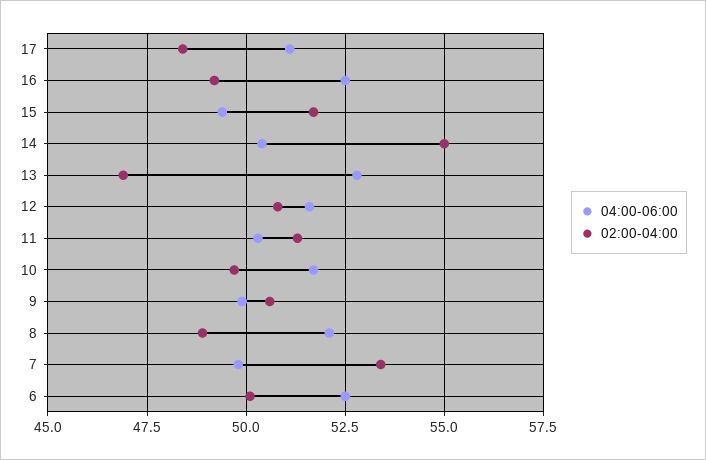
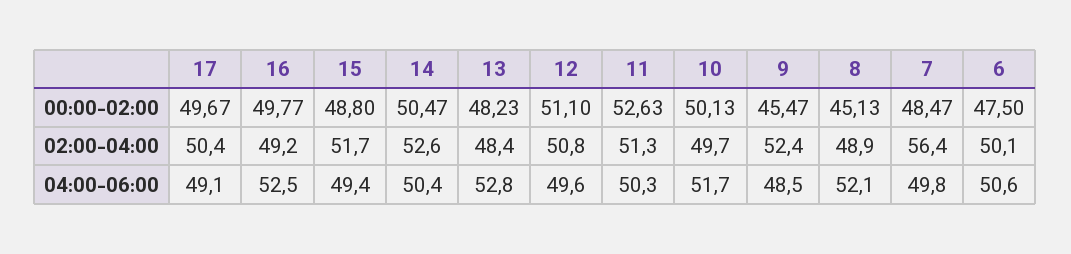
  {
    "04:00-06:00": {
-     "17": 51,
+     "17": 49.1,
      "16": 52.5,
      "15": 49.4,
      "14": 50.4,
      "13": 52.8,
-     "12": 51.5,
+     "12": 49.6,
      "11": 50.3,
      "10": 51.7,
-     "9": 50,
+     "9": 48.5,
      "8": 52.1,
      "7": 49.8,
-     "6": 52.5
+     "6": 50.6
    },
    "02:00-04:00": {
-     "17": 48.5,
+     "17": 50.4,
      "16": 49.2,
      "15": 51.7,
-     "14": 55,
+     "14": 52.6,
-     "13": 47,
+     "13": 48.4,
      "12": 50.8,
      "11": 51.3,
      "10": 49.7,
-     "9": 50.5,
+     "9": 52.4,
      "8": 48.9,
-     "7": 53.5,
+     "7": 56.4,
      "6": 50.1
-   }
+   },
+   "00:00-02:00": {
+     "17": 49.67,
+     "16": 49.77,
+     "15": 48.8,
+     "14": 50.47,
+     "13": 48.23,
+     "12": 51.1,
+     "11": 52.63,
+     "10": 50.13,
+     "9": 45.47,
+     "8": 45.13,
+     "7": 48.47,
+     "6": 47.5
+   }
  }

